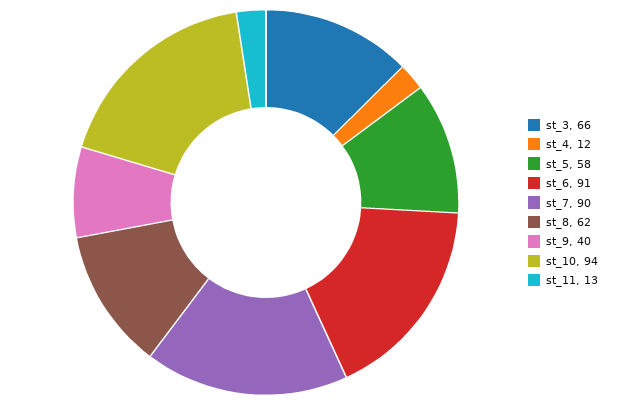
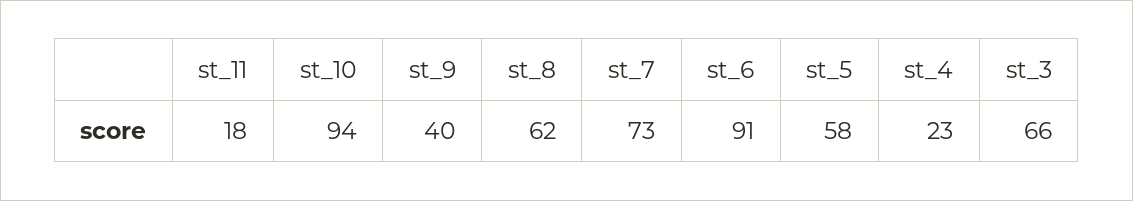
  {
    "st_3": 66,
-   "st_4": 12,
+   "st_4": 23,
    "st_5": 58,
    "st_6": 91,
-   "st_7": 90,
+   "st_7": 73,
    "st_8": 62,
    "st_9": 40,
    "st_10": 94,
-   "st_11": 13
+   "st_11": 18
  }

